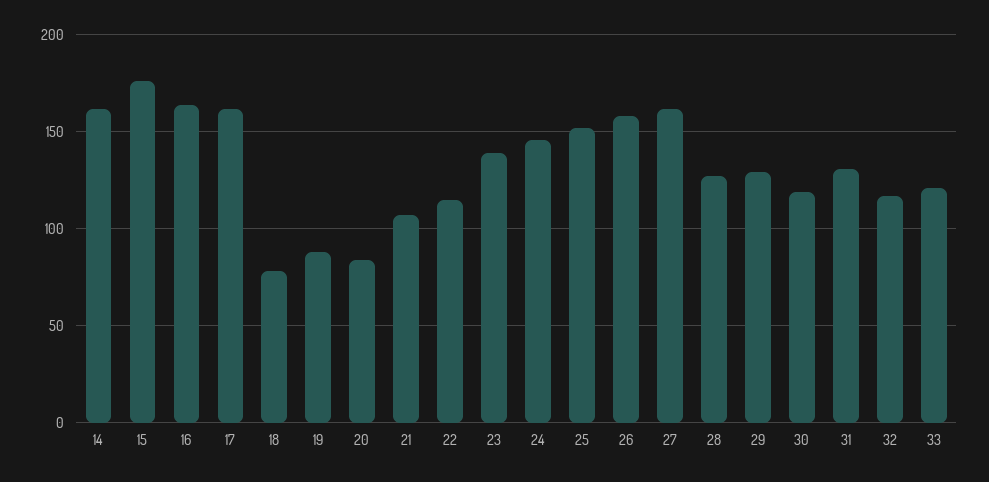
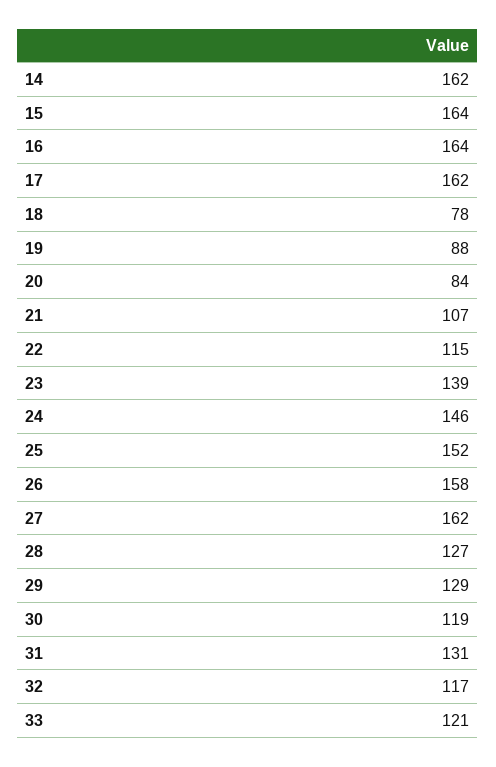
  {
    "14": 162,
-   "15": 175,
+   "15": 164,
    "16": 164,
    "17": 162,
    "18": 78,
    "19": 88,
    "20": 84,
    "21": 107,
    "22": 115,
    "23": 139,
    "24": 146,
    "25": 152,
    "26": 158,
    "27": 162,
    "28": 127,
    "29": 129,
    "30": 119,
    "31": 131,
    "32": 117,
    "33": 121
  }

